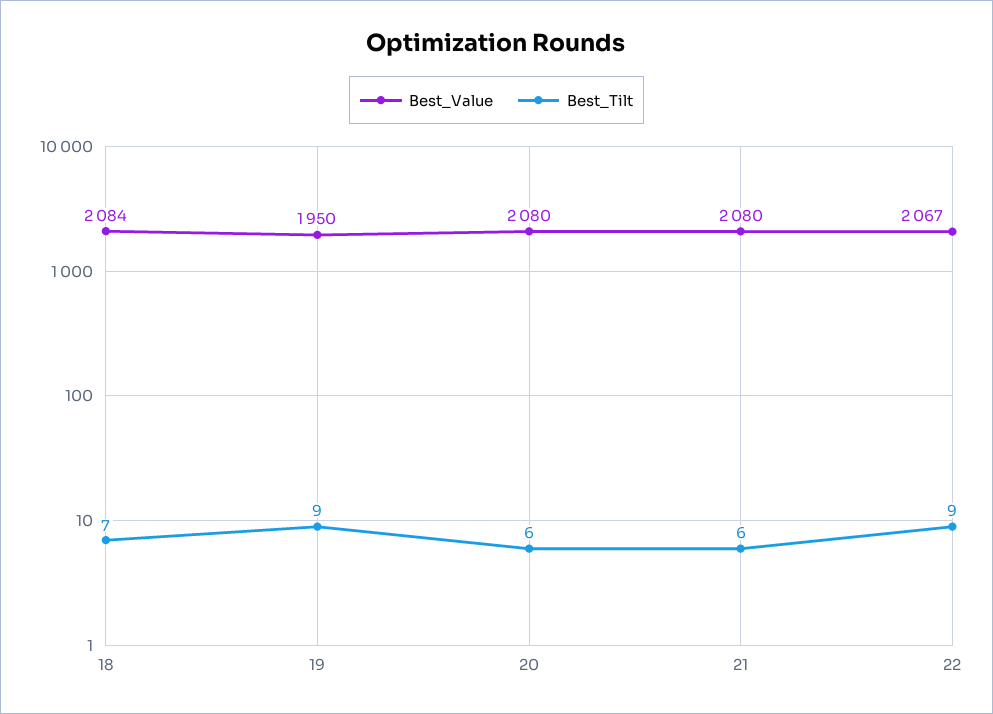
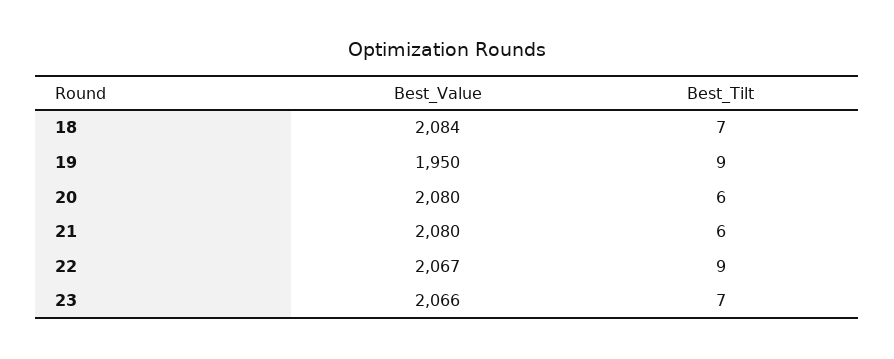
  {
    "Best_Value": {
      "18": 2084,
      "19": 1950,
      "20": 2080,
      "21": 2080,
-     "22": 2067
+     "22": 2067,
+     "23": 2066
    },
    "Best_Tilt": {
      "18": 7,
      "19": 9,
      "20": 6,
      "21": 6,
-     "22": 9
+     "22": 9,
+     "23": 7
    }
  }

